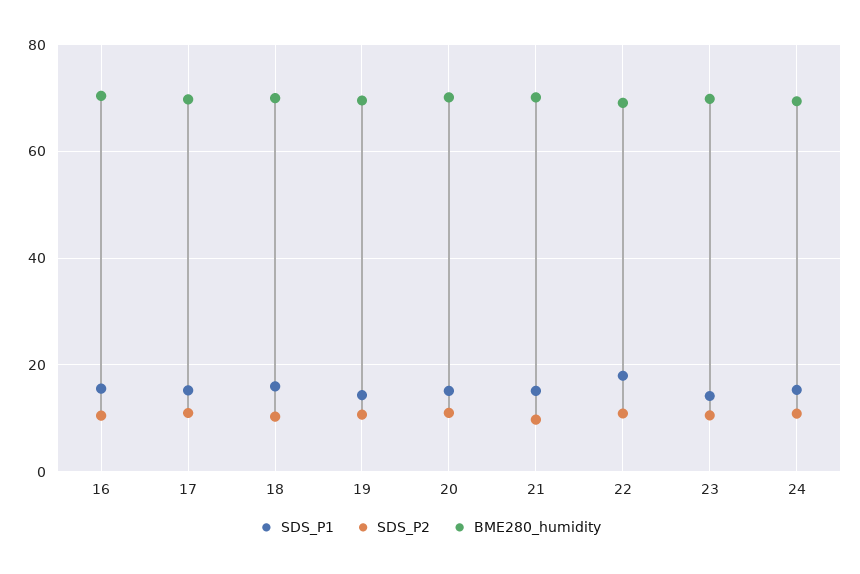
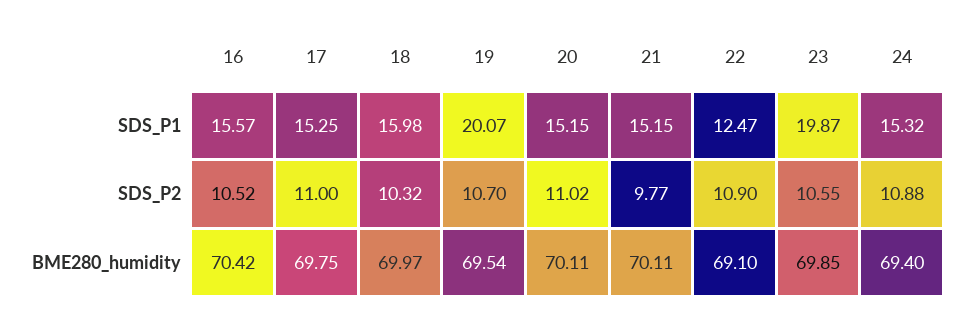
  {
    "SDS_P1": {
      "16": 15.57,
      "17": 15.25,
      "18": 15.98,
-     "19": 14,
+     "19": 20.07,
      "20": 15.15,
      "21": 15.15,
-     "22": 18,
+     "22": 12.47,
-     "23": 14,
+     "23": 19.87,
      "24": 15.32
    },
    "SDS_P2": {
      "16": 10.52,
      "17": 11,
      "18": 10.32,
      "19": 10.7,
      "20": 11.02,
      "21": 9.77,
      "22": 10.9,
      "23": 10.55,
      "24": 10.88
    },
    "BME280_humidity": {
      "16": 70.42,
      "17": 69.75,
      "18": 69.97,
      "19": 69.54,
      "20": 70.11,
      "21": 70.11,
      "22": 69.1,
      "23": 69.85,
      "24": 69.4
    }
  }

